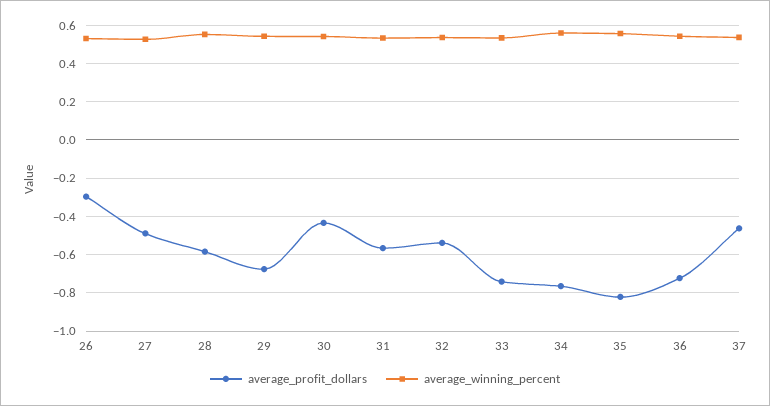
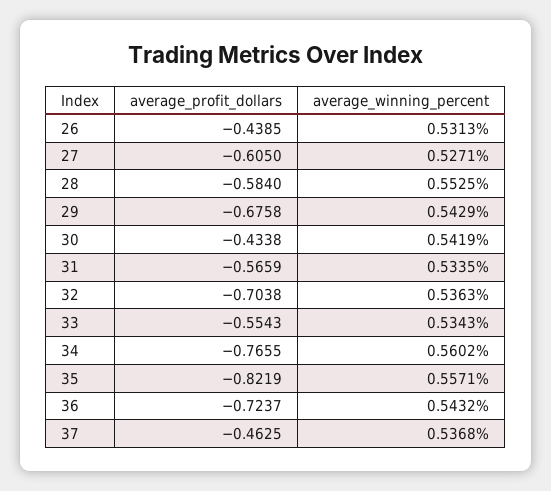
  {
    "average_profit_dollars": {
-     "26": -0.3,
+     "26": -0.4385,
-     "27": -0.5,
+     "27": -0.605,
      "28": -0.584,
      "29": -0.6758,
      "30": -0.4338,
      "31": -0.5659,
-     "32": -0.55,
+     "32": -0.7038,
-     "33": -0.75,
+     "33": -0.5543,
      "34": -0.7655,
      "35": -0.8219,
      "36": -0.7237,
      "37": -0.4625
    },
    "average_winning_percent": {
      "26": 0.5313,
      "27": 0.5271,
      "28": 0.5525,
      "29": 0.5429,
      "30": 0.5419,
      "31": 0.5335,
      "32": 0.5363,
      "33": 0.5343,
      "34": 0.5602,
      "35": 0.5571,
      "36": 0.5432,
      "37": 0.5368
    }
  }

